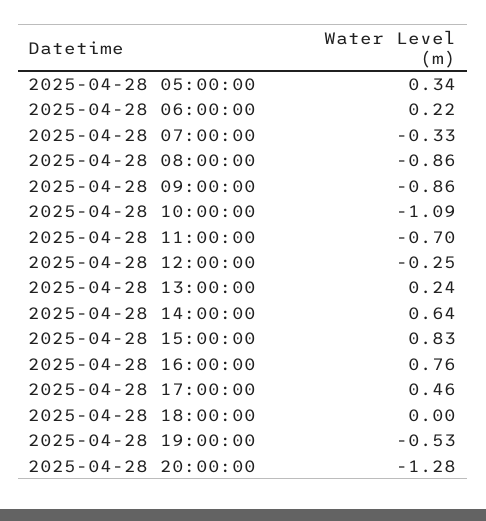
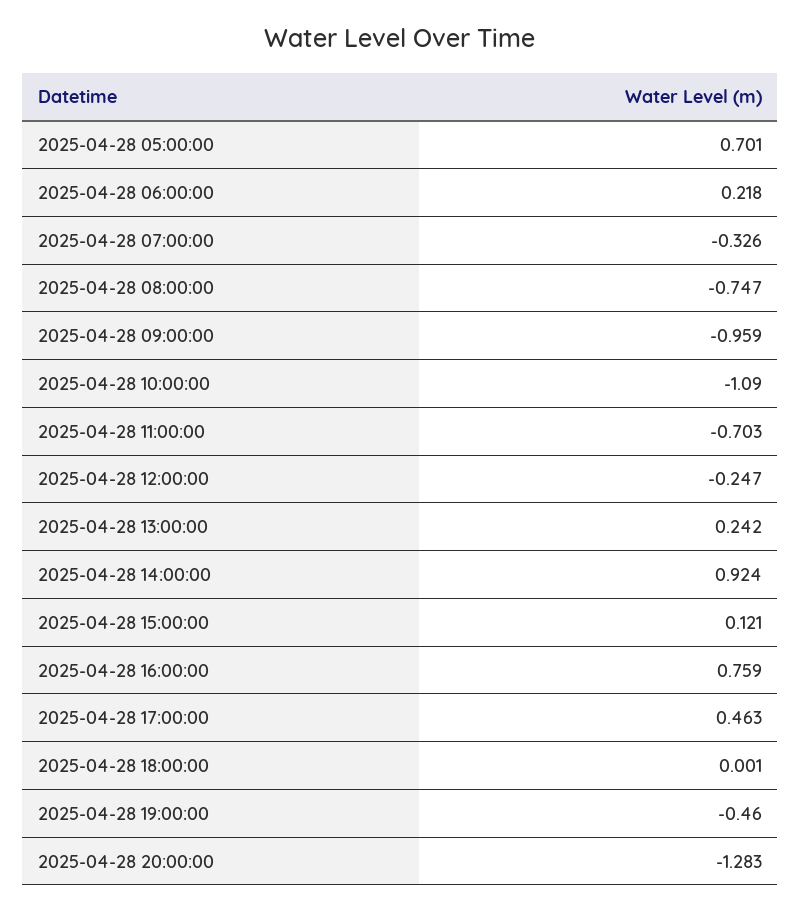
  {
-   "2025-04-28 05:00:00": 0.34,
+   "2025-04-28 05:00:00": 0.701,
    "2025-04-28 06:00:00": 0.218,
    "2025-04-28 07:00:00": -0.326,
-   "2025-04-28 08:00:00": -0.86,
+   "2025-04-28 08:00:00": -0.747,
-   "2025-04-28 09:00:00": -0.86,
+   "2025-04-28 09:00:00": -0.959,
    "2025-04-28 10:00:00": -1.09,
    "2025-04-28 11:00:00": -0.703,
    "2025-04-28 12:00:00": -0.247,
    "2025-04-28 13:00:00": 0.242,
-   "2025-04-28 14:00:00": 0.64,
+   "2025-04-28 14:00:00": 0.924,
-   "2025-04-28 15:00:00": 0.83,
+   "2025-04-28 15:00:00": 0.121,
    "2025-04-28 16:00:00": 0.759,
    "2025-04-28 17:00:00": 0.463,
    "2025-04-28 18:00:00": 0.001,
-   "2025-04-28 19:00:00": -0.53,
+   "2025-04-28 19:00:00": -0.46,
    "2025-04-28 20:00:00": -1.283
  }

